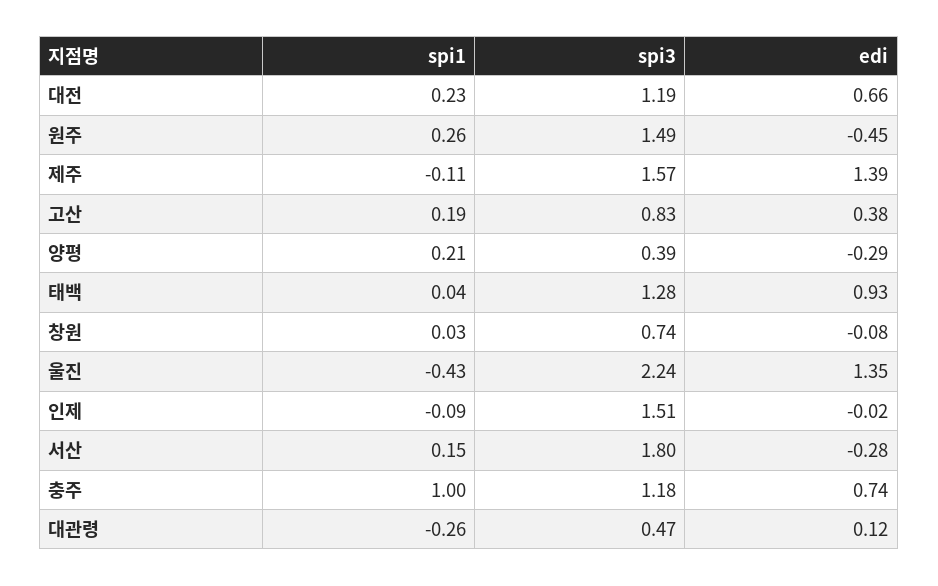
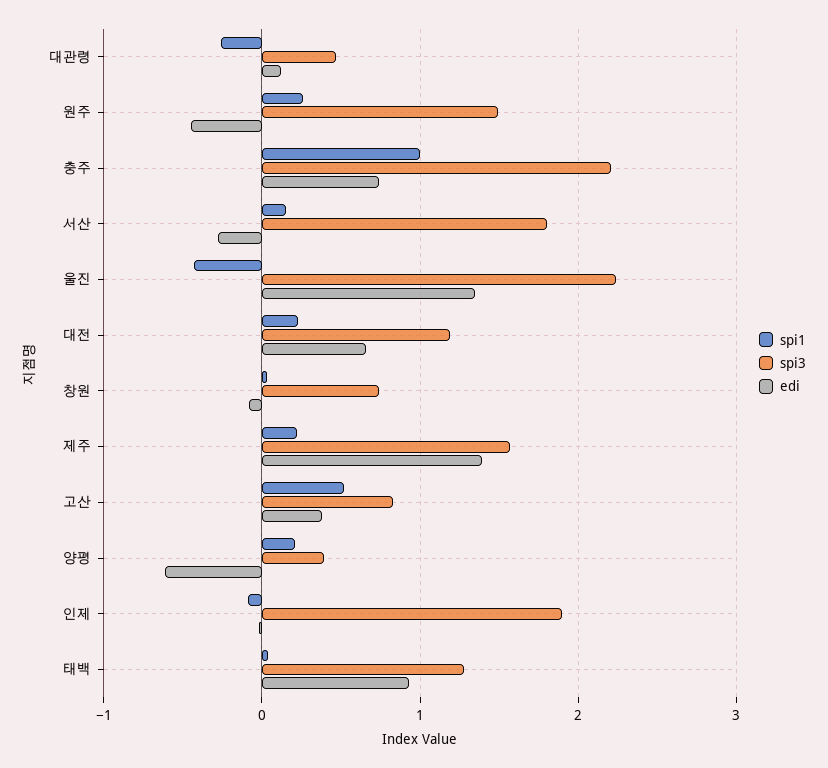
  {
    "spi1": {
      "대전": 0.23,
      "원주": 0.26,
-     "제주": -0.11,
+     "제주": 0.2,
-     "고산": 0.19,
+     "고산": 0.5,
      "양평": 0.21,
      "태백": 0.04,
      "창원": 0.03,
      "울진": -0.43,
      "인제": -0.09,
      "서산": 0.15,
      "충주": 1,
      "대관령": -0.26
    },
    "spi3": {
      "대전": 1.19,
      "원주": 1.49,
      "제주": 1.57,
      "고산": 0.83,
      "양평": 0.39,
      "태백": 1.28,
      "창원": 0.74,
      "울진": 2.24,
-     "인제": 1.51,
+     "인제": 1.9,
      "서산": 1.8,
-     "충주": 1.18,
+     "충주": 2.2,
      "대관령": 0.47
    },
    "edi": {
      "대전": 0.66,
      "원주": -0.45,
      "제주": 1.39,
      "고산": 0.38,
-     "양평": -0.29,
+     "양평": -0.6,
      "태백": 0.93,
      "창원": -0.08,
      "울진": 1.35,
      "인제": -0.02,
      "서산": -0.28,
      "충주": 0.74,
      "대관령": 0.12
    }
  }

